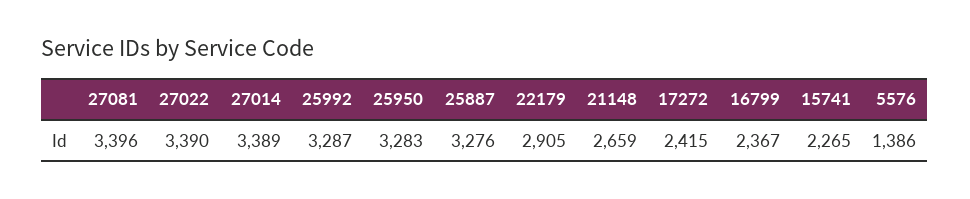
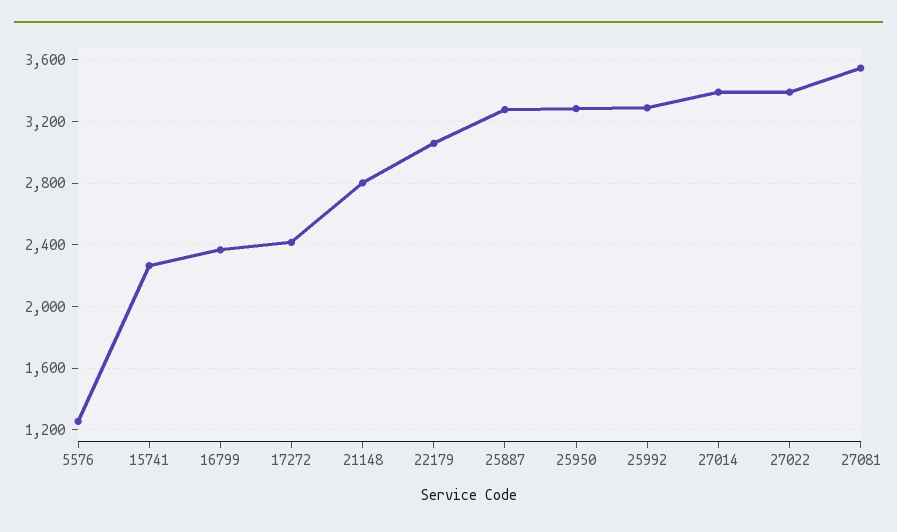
  {
-   "27081": 3396,
+   "27081": 3550,
    "27022": 3390,
    "27014": 3389,
    "25992": 3287,
    "25950": 3283,
    "25887": 3276,
-   "22179": 2905,
+   "22179": 3050,
-   "21148": 2659,
+   "21148": 2800,
    "17272": 2415,
    "16799": 2367,
    "15741": 2265,
-   "5576": 1386
+   "5576": 1250
  }

